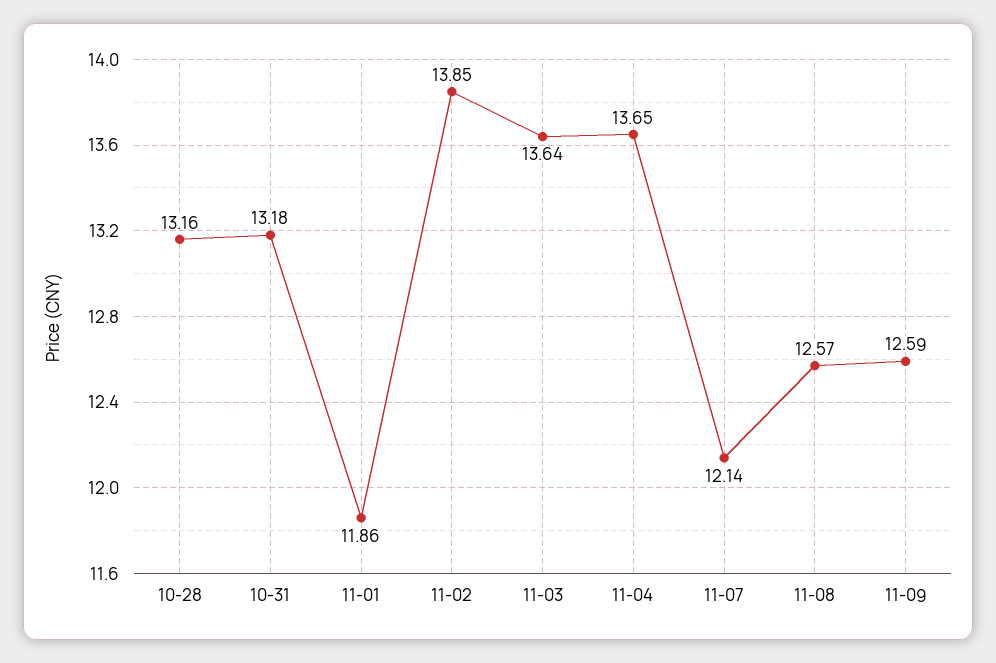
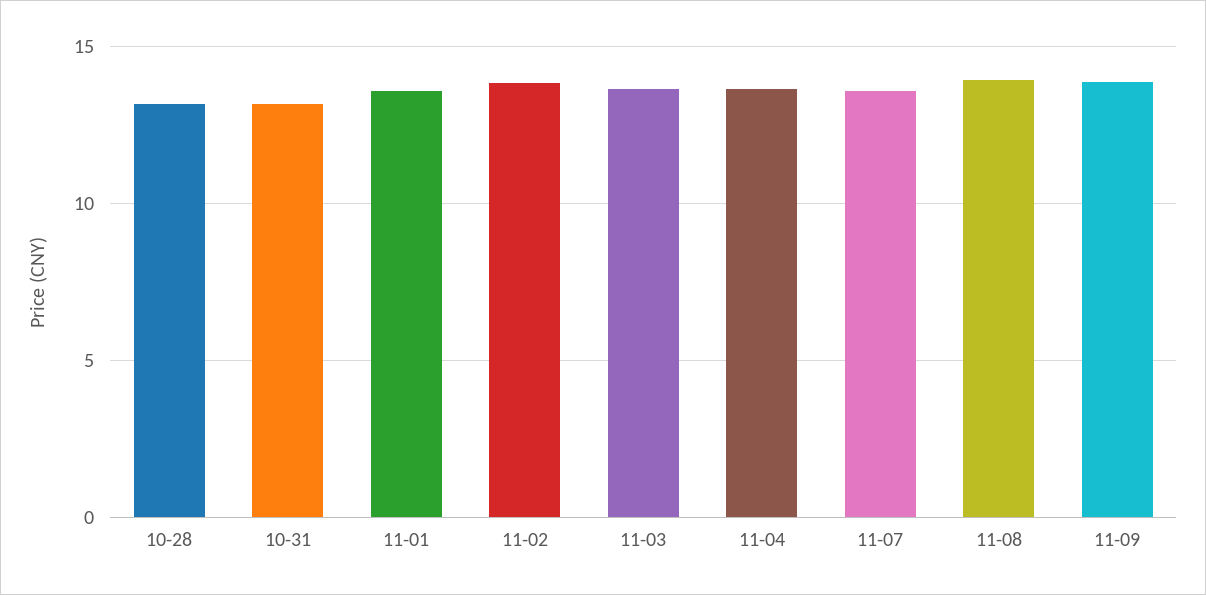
  {
    "10-28": 13.16,
    "10-31": 13.18,
-   "11-01": 11.86,
+   "11-01": 13.5,
    "11-02": 13.85,
    "11-03": 13.64,
    "11-04": 13.65,
-   "11-07": 12.14,
+   "11-07": 13.5,
-   "11-08": 12.57,
+   "11-08": 14,
-   "11-09": 12.59
+   "11-09": 14
  }

